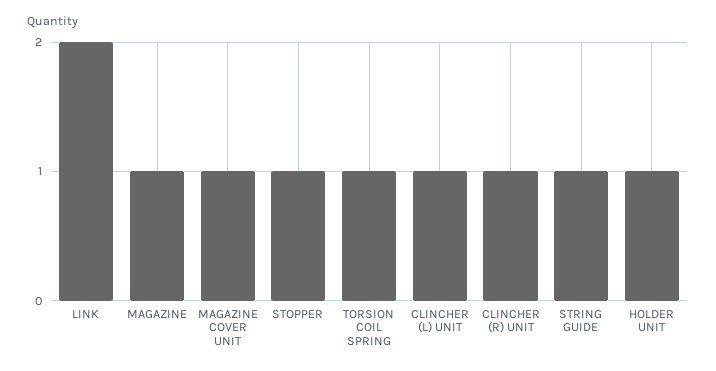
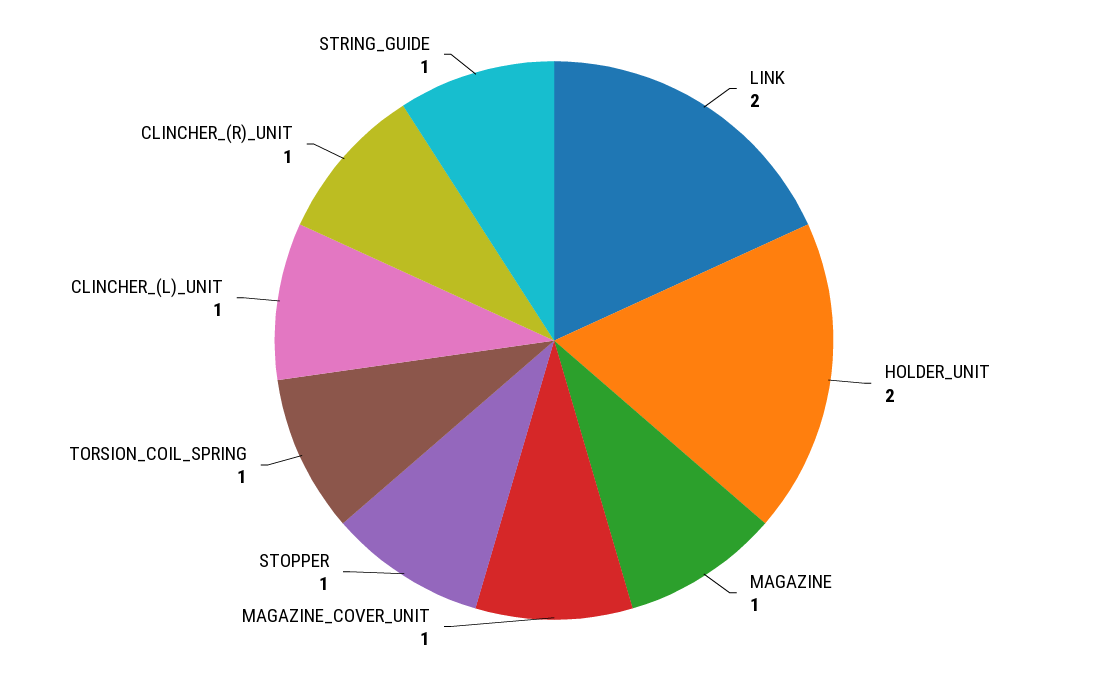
  {
    "LINK": 2,
    "MAGAZINE": 1,
    "MAGAZINE COVER UNIT": 1,
    "STOPPER": 1,
    "TORSION COIL SPRING": 1,
    "CLINCHER (L) UNIT": 1,
    "CLINCHER (R) UNIT": 1,
    "STRING GUIDE": 1,
-   "HOLDER UNIT": 1
+   "HOLDER UNIT": 2
  }

